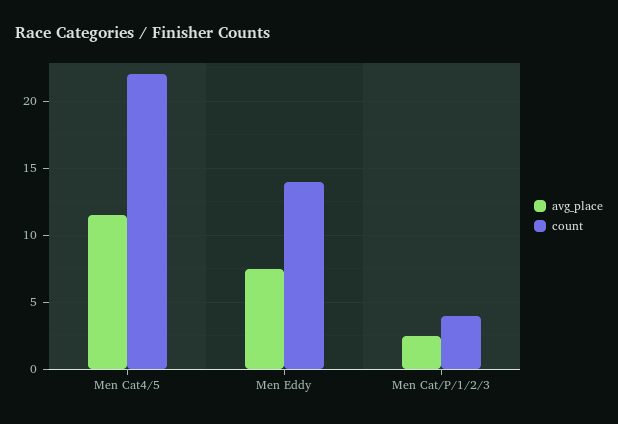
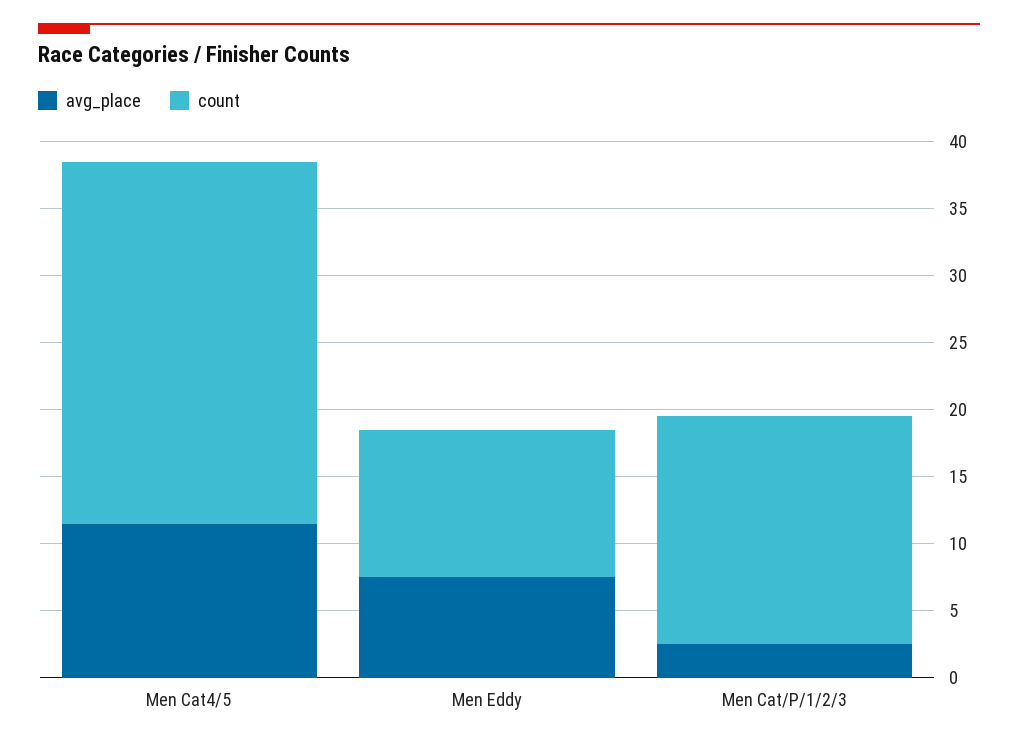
  {
    "avg_place": {
      "Men Cat4/5": 11.5,
      "Men Eddy": 7.5,
      "Men Cat/P/1/2/3": 2.5
    },
    "count": {
-     "Men Cat4/5": 22,
+     "Men Cat4/5": 27,
-     "Men Eddy": 14,
+     "Men Eddy": 11,
-     "Men Cat/P/1/2/3": 4
+     "Men Cat/P/1/2/3": 17
    }
  }

